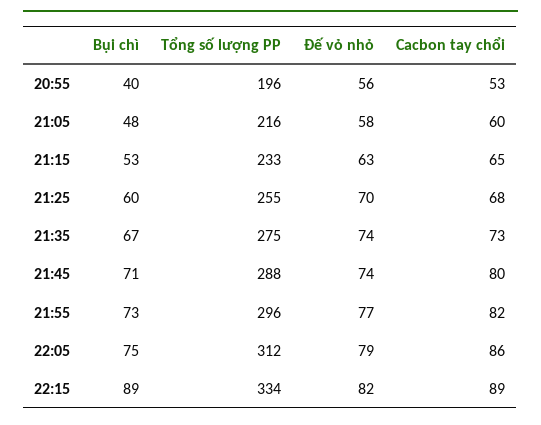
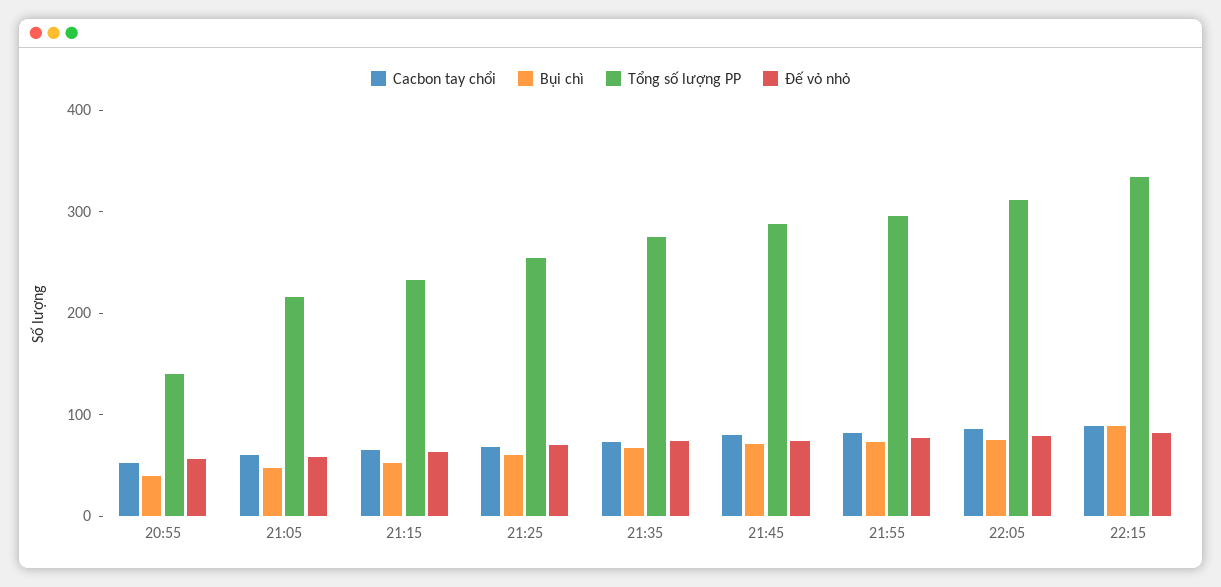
  {
    "Bụi chì": {
      "20:55": 40,
      "21:05": 48,
      "21:15": 53,
      "21:25": 60,
      "21:35": 67,
      "21:45": 71,
      "21:55": 73,
      "22:05": 75,
      "22:15": 89
    },
    "Tổng số lượng PP": {
-     "20:55": 196,
+     "20:55": 140,
      "21:05": 216,
      "21:15": 233,
      "21:25": 255,
      "21:35": 275,
      "21:45": 288,
      "21:55": 296,
      "22:05": 312,
      "22:15": 334
    },
    "Đế vỏ nhỏ": {
      "20:55": 56,
      "21:05": 58,
      "21:15": 63,
      "21:25": 70,
      "21:35": 74,
      "21:45": 74,
      "21:55": 77,
      "22:05": 79,
      "22:15": 82
    },
    "Cacbon tay chổi": {
      "20:55": 53,
      "21:05": 60,
      "21:15": 65,
      "21:25": 68,
      "21:35": 73,
      "21:45": 80,
      "21:55": 82,
      "22:05": 86,
      "22:15": 89
    }
  }

